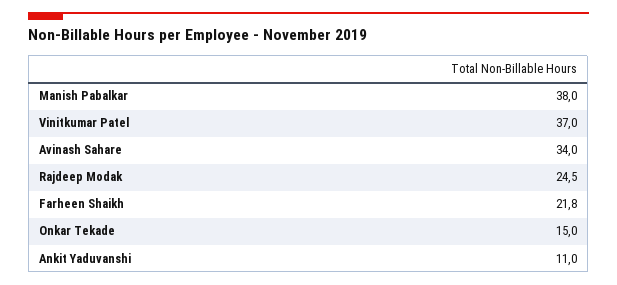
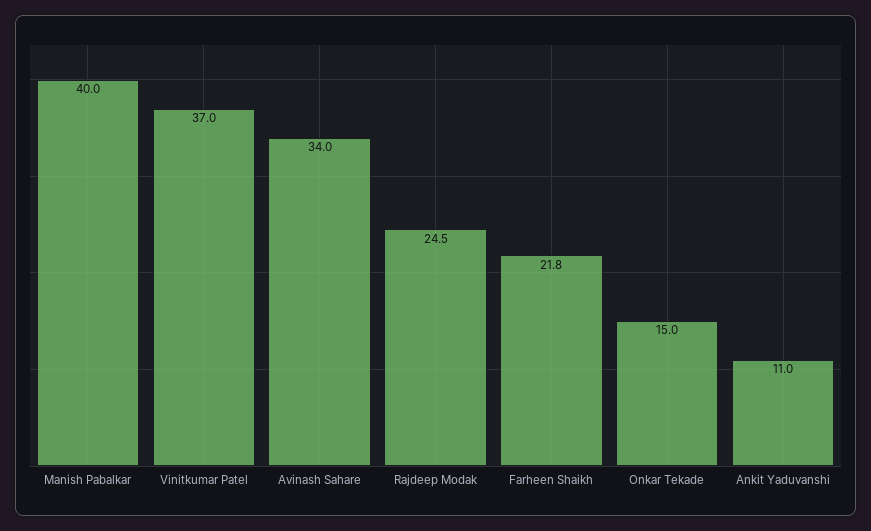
  {
-   "Manish Pabalkar": 38,
+   "Manish Pabalkar": 40,
    "Vinitkumar Patel": 37,
    "Avinash Sahare": 34,
    "Rajdeep Modak": 24.5,
    "Farheen Shaikh": 21.8,
    "Onkar Tekade": 15,
    "Ankit Yaduvanshi": 11
  }

